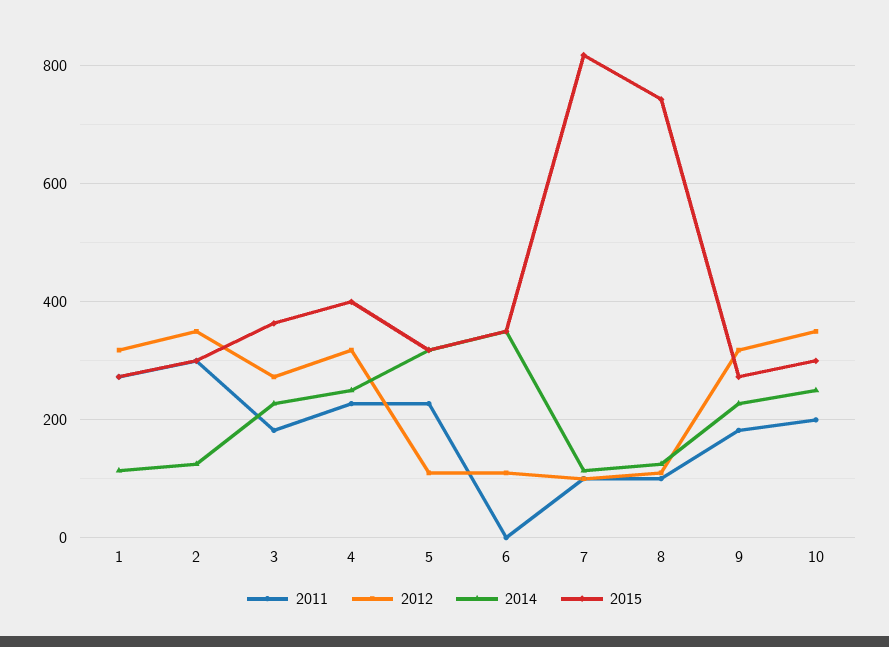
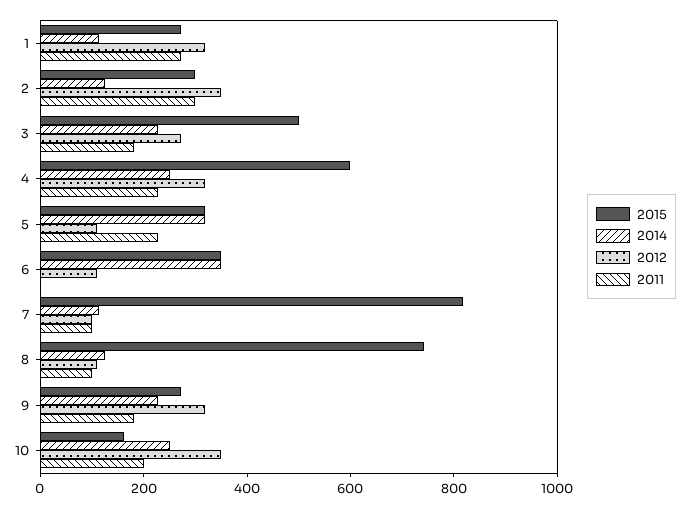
  {
    "2011": {
      "1": 280,
      "2": 300,
      "3": 180,
      "4": 220,
      "5": 220,
      "6": 0,
      "7": 100,
      "8": 100,
      "9": 180,
      "10": 200
    },
    "2012": {
      "1": 320,
      "2": 360,
      "3": 280,
      "4": 320,
      "5": 120,
      "6": 120,
      "7": 100,
      "8": 120,
      "9": 320,
      "10": 360
    },
    "2014": {
      "1": 120,
      "2": 120,
      "3": 220,
      "4": 260,
      "5": 320,
      "6": 360,
      "7": 120,
      "8": 120,
      "9": 220,
      "10": 260
    },
    "2015": {
      "1": 280,
      "2": 300,
-     "3": 360,
+     "3": 500,
-     "4": 400,
+     "4": 600,
      "5": 320,
      "6": 360,
      "7": 820,
      "8": 740,
      "9": 280,
-     "10": 300
+     "10": 150
    }
  }

